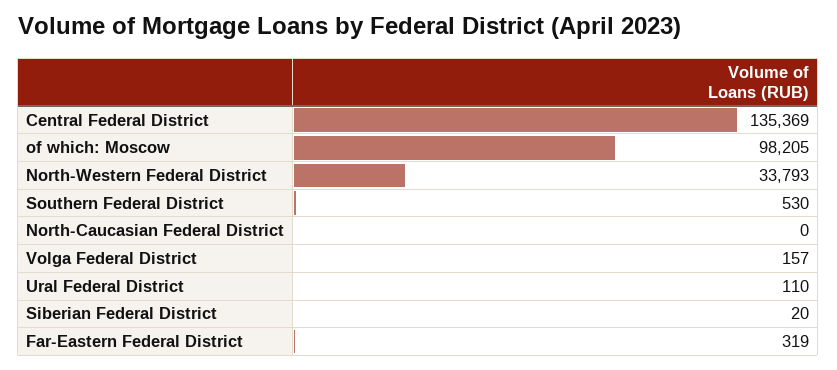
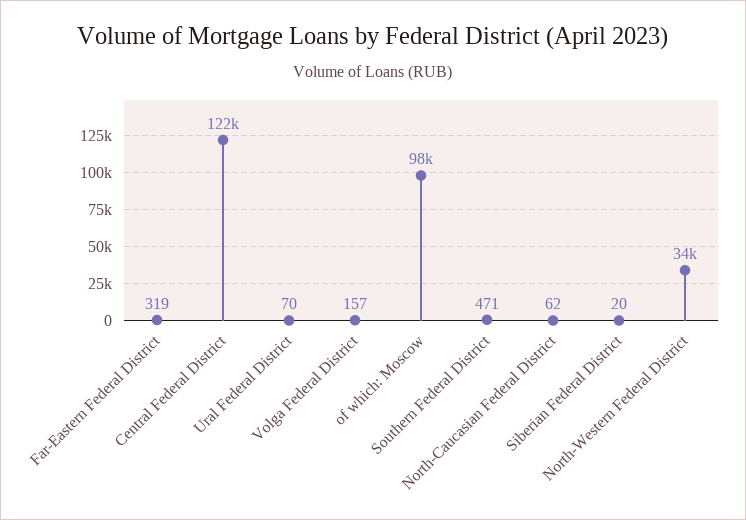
  {
-   "Central Federal District": 135369,
+   "Central Federal District": 122000,
    "of which: Moscow": 98205,
    "North-Western Federal District": 33793,
-   "Southern Federal District": 530,
+   "Southern Federal District": 471,
-   "North-Caucasian Federal District": 0,
+   "North-Caucasian Federal District": 62,
    "Volga Federal District": 157,
-   "Ural Federal District": 110,
+   "Ural Federal District": 70,
    "Siberian Federal District": 20,
    "Far-Eastern Federal District": 319
  }

